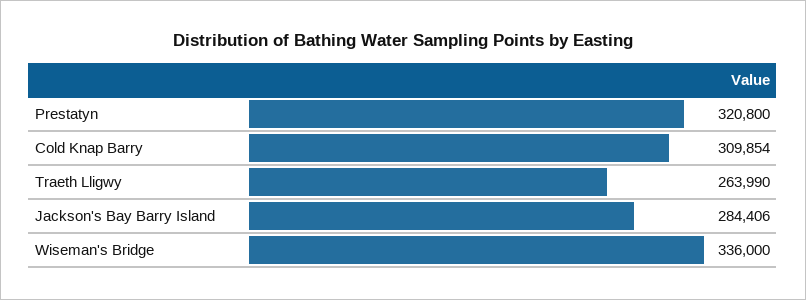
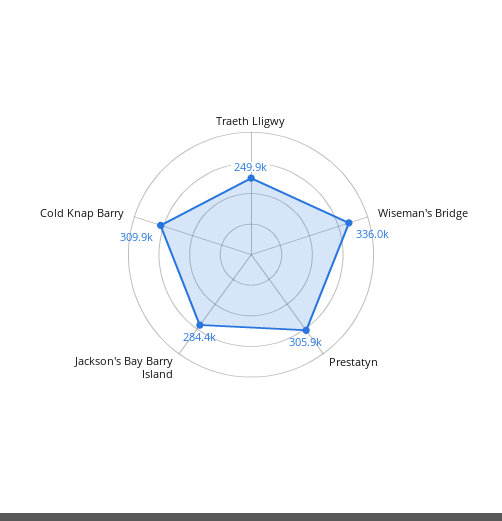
  {
-   "Prestatyn": 320800,
+   "Prestatyn": 305900,
    "Cold Knap Barry": 309854,
-   "Traeth Lligwy": 263990,
+   "Traeth Lligwy": 249900,
    "Jackson's Bay Barry Island": 284406,
    "Wiseman's Bridge": 336000
  }

